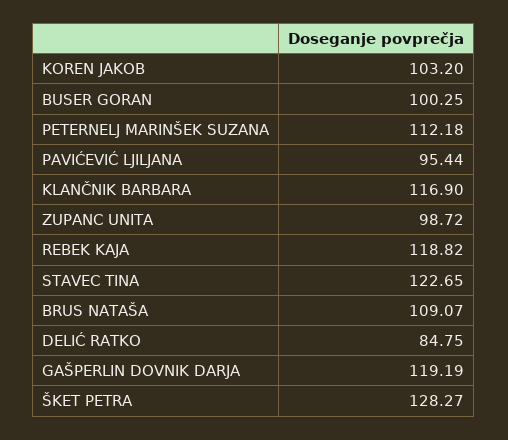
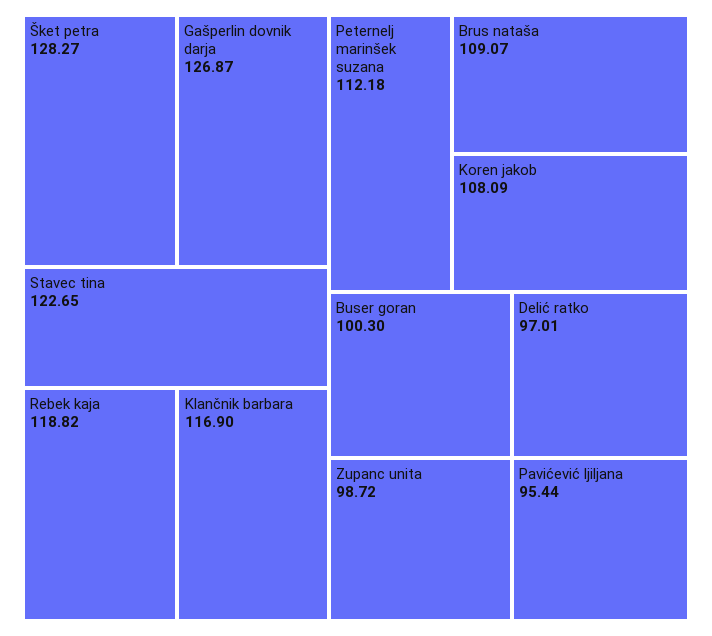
  {
-   "KOREN JAKOB": 103.2,
+   "KOREN JAKOB": 108.09,
-   "BUSER GORAN": 100.25,
+   "BUSER GORAN": 100.3,
    "PETERNELJ MARINŠEK SUZANA": 112.18,
    "PAVIĆEVIĆ LJILJANA": 95.44,
    "KLANČNIK BARBARA": 116.9,
    "ZUPANC UNITA": 98.72,
    "REBEK KAJA": 118.82,
    "STAVEC TINA": 122.65,
    "BRUS NATAŠA": 109.07,
-   "DELIĆ RATKO": 84.75,
+   "DELIĆ RATKO": 97.01,
-   "GAŠPERLIN DOVNIK DARJA": 119.19,
+   "GAŠPERLIN DOVNIK DARJA": 126.87,
    "ŠKET PETRA": 128.27
  }

